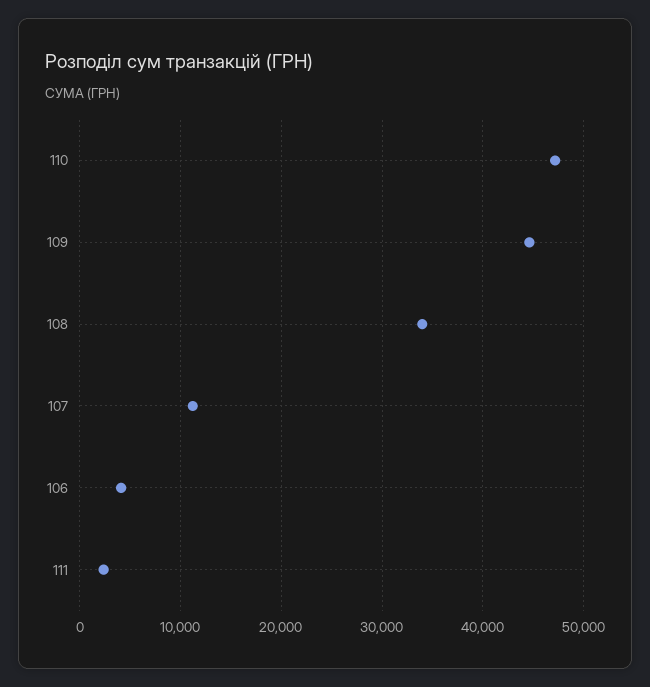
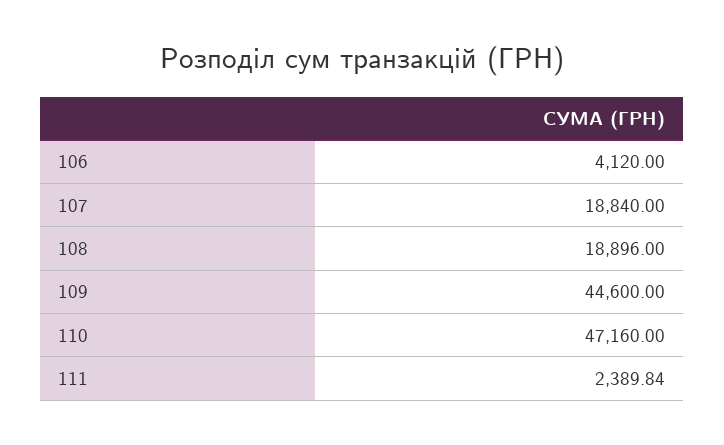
  {
    "110": 47160,
    "109": 44600,
-   "108": 34000,
+   "108": 18896,
-   "107": 11000,
+   "107": 18840,
    "106": 4120,
    "111": 2389.84
  }

